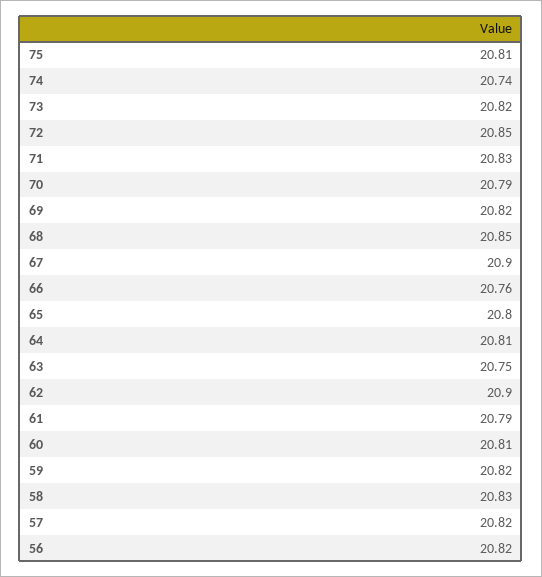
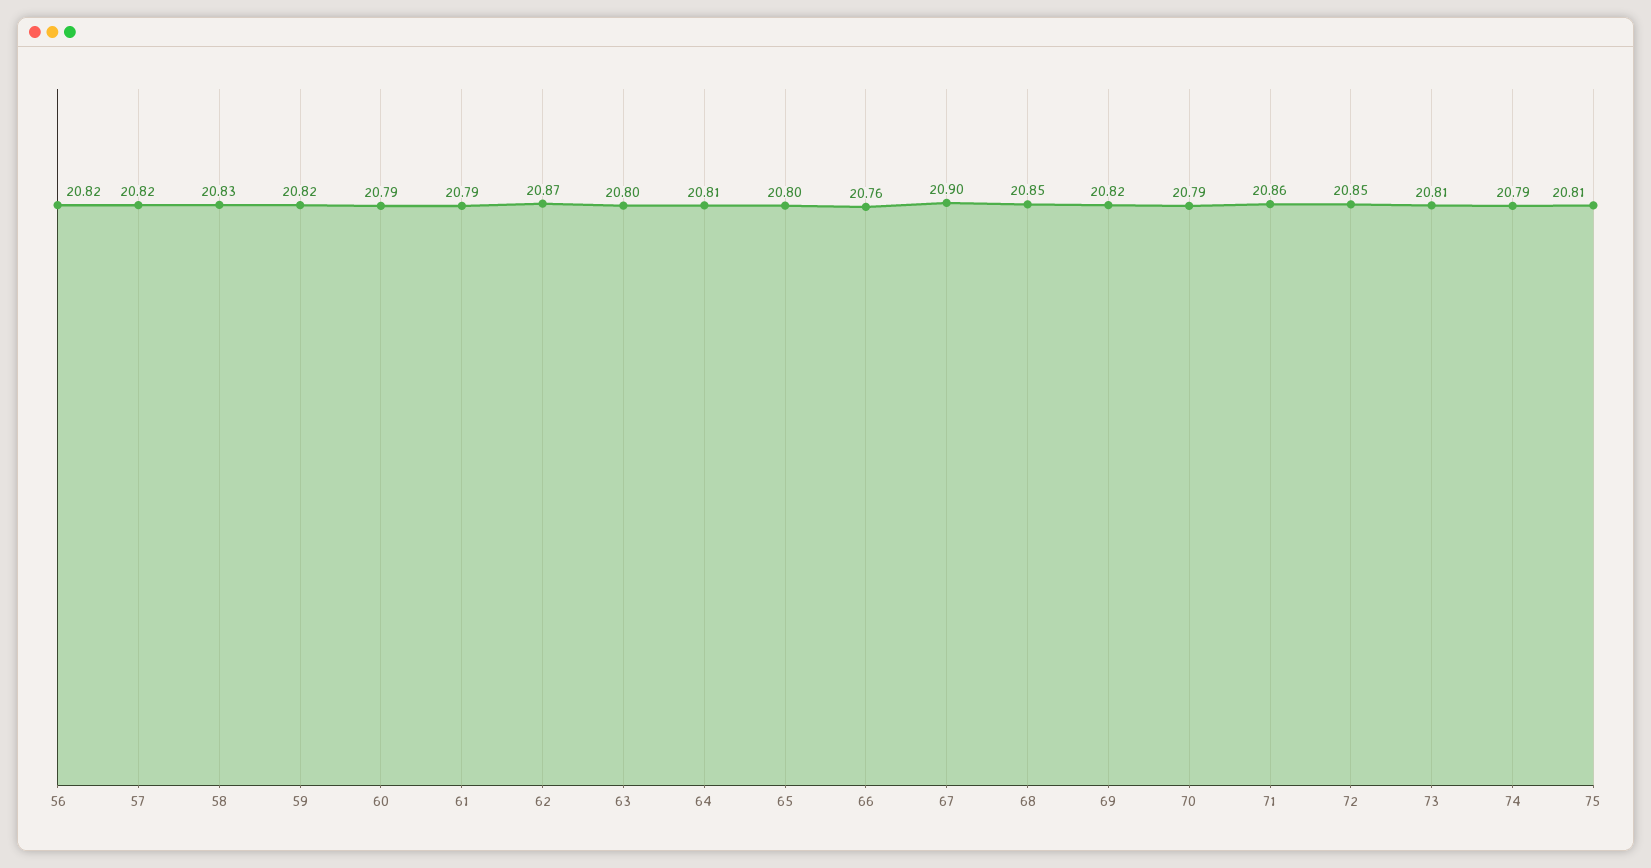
  {
    "75": 20.81,
-   "74": 20.74,
+   "74": 20.79,
-   "73": 20.82,
+   "73": 20.81,
    "72": 20.85,
-   "71": 20.83,
+   "71": 20.86,
    "70": 20.79,
    "69": 20.82,
    "68": 20.85,
    "67": 20.9,
    "66": 20.76,
    "65": 20.8,
    "64": 20.81,
-   "63": 20.75,
+   "63": 20.8,
-   "62": 20.9,
+   "62": 20.87,
    "61": 20.79,
-   "60": 20.81,
+   "60": 20.79,
    "59": 20.82,
    "58": 20.83,
    "57": 20.82,
    "56": 20.82
  }

